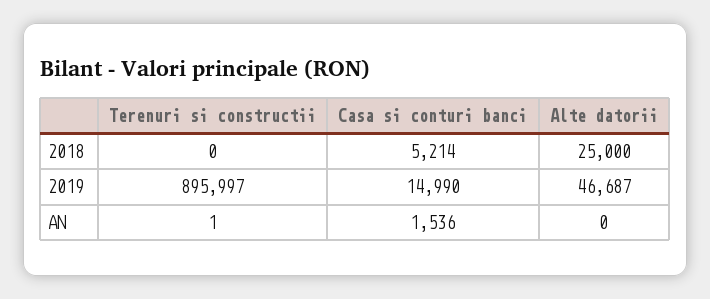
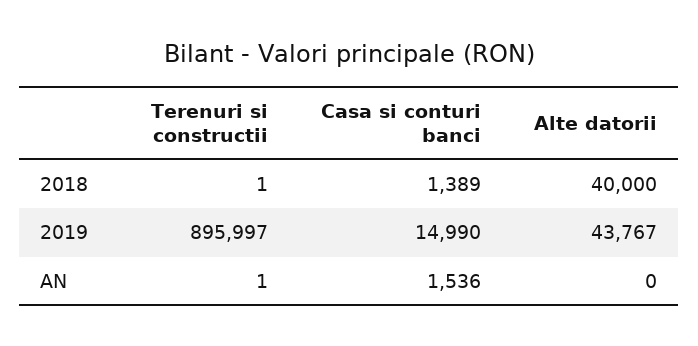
  {
    "Terenuri si constructii": {
-     "2018": 0,
+     "2018": 1,
      "2019": 895997,
      "AN": 1
    },
    "Casa si conturi banci": {
-     "2018": 5214,
+     "2018": 1389,
      "2019": 14990,
      "AN": 1536
    },
    "Alte datorii": {
-     "2018": 25000,
+     "2018": 40000,
-     "2019": 46687,
+     "2019": 43767,
      "AN": 0
    }
  }

